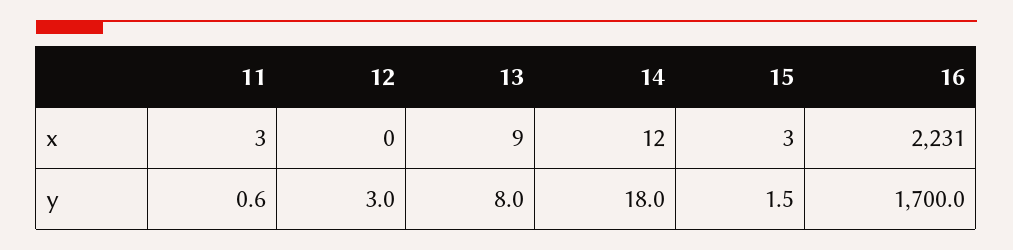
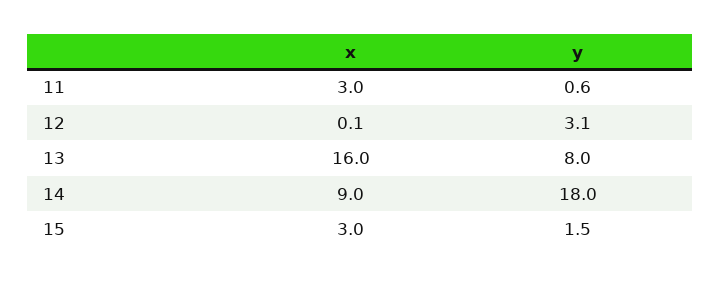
  {
    "11": {
      "x": 3,
      "y": 0.6
    },
    "12": {
-     "x": 0,
+     "x": 0.1,
-     "y": 3
+     "y": 3.1
    },
    "13": {
-     "x": 9,
+     "x": 16,
      "y": 8
    },
    "14": {
-     "x": 12,
+     "x": 9,
      "y": 18
    },
    "15": {
      "x": 3,
      "y": 1.5
-   },
+   }
-   "16": {
-     "x": 2231,
-     "y": 1700
-   }
  }

